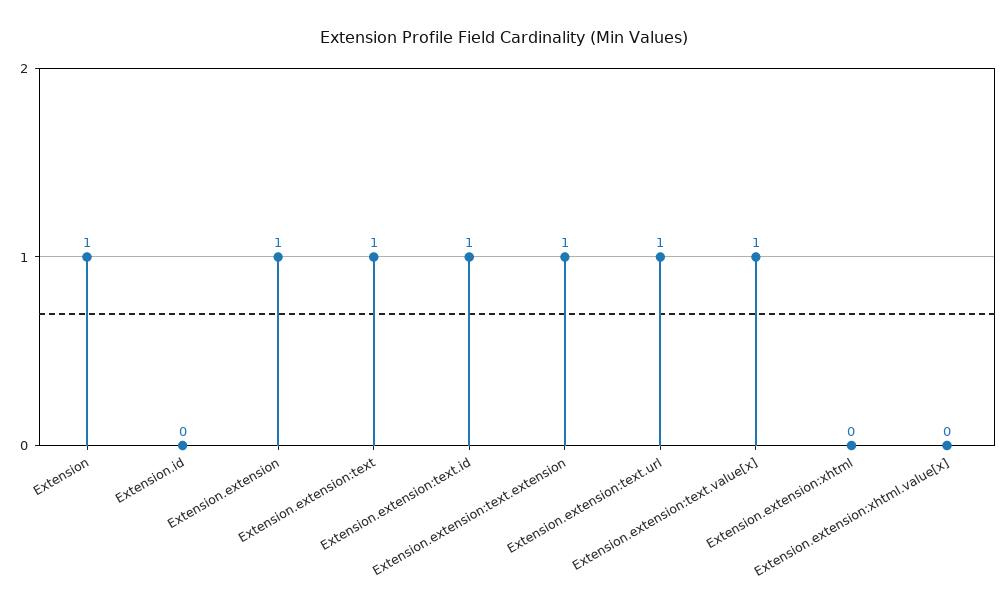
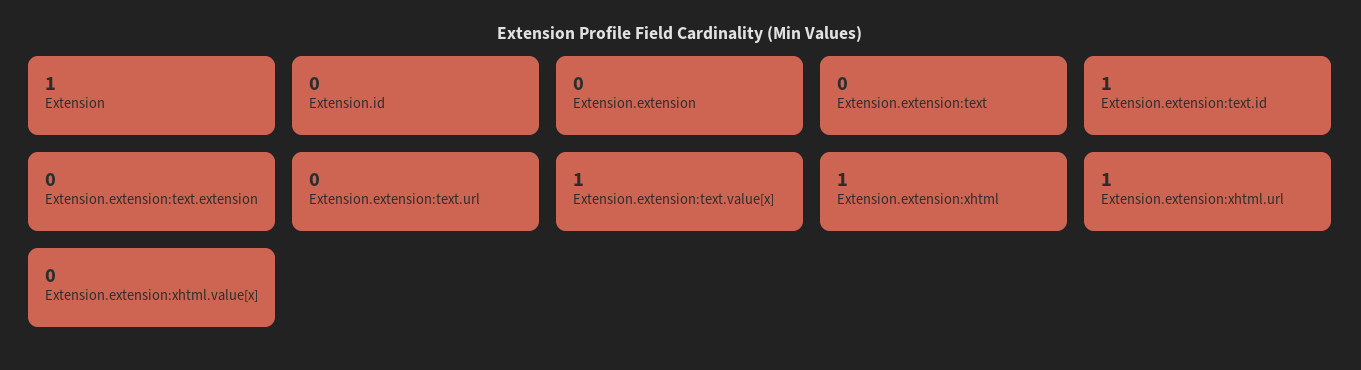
  {
    "Extension": 1,
    "Extension.id": 0,
-   "Extension.extension": 1,
+   "Extension.extension": 0,
-   "Extension.extension:text": 1,
+   "Extension.extension:text": 0,
    "Extension.extension:text.id": 1,
-   "Extension.extension:text.extension": 1,
+   "Extension.extension:text.extension": 0,
-   "Extension.extension:text.url": 1,
+   "Extension.extension:text.url": 0,
    "Extension.extension:text.value[x]": 1,
-   "Extension.extension:xhtml": 0,
+   "Extension.extension:xhtml": 1,
-   "Extension.extension:xhtml.value[x]": 0
+   "Extension.extension:xhtml.value[x]": 0,
+   "Extension.extension:xhtml.url": 1
  }

